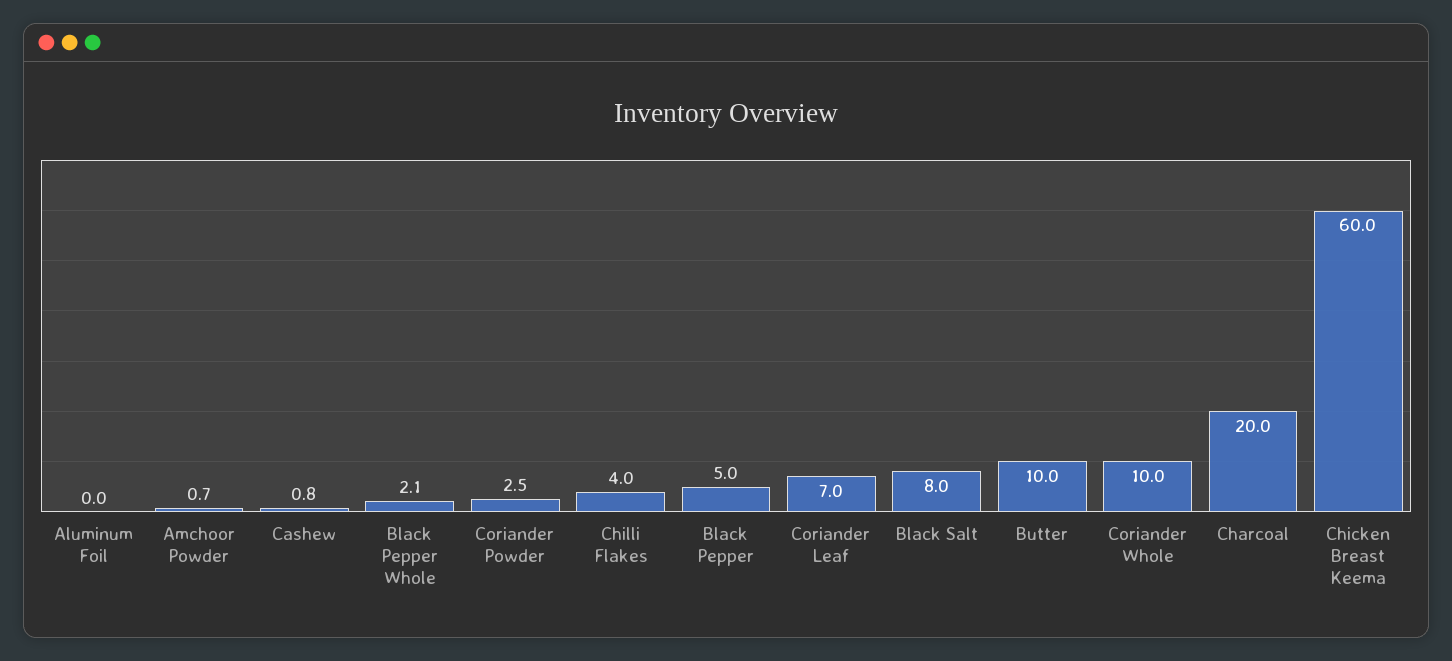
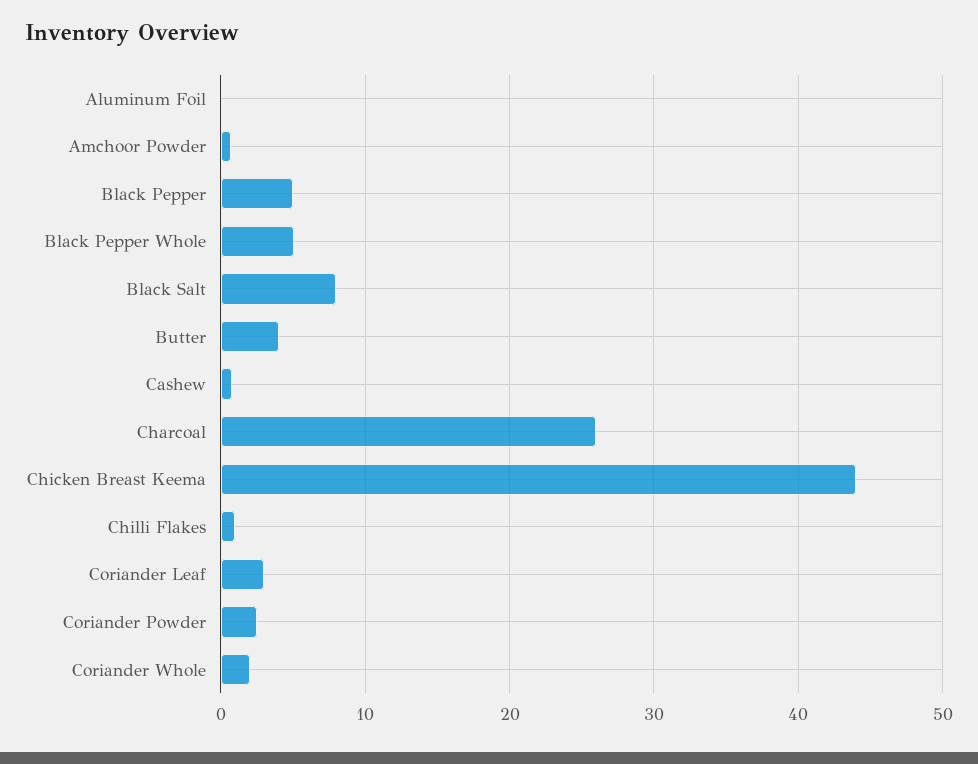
  {
    "Aluminum Foil": 0,
    "Amchoor Powder": 0.7,
    "Cashew": 0.8,
-   "Black Pepper Whole": 2.1,
+   "Black Pepper Whole": 5,
    "Coriander Powder": 2.5,
-   "Chilli Flakes": 4,
+   "Chilli Flakes": 1,
    "Black Pepper": 5,
-   "Coriander Leaf": 7,
+   "Coriander Leaf": 3,
    "Black Salt": 8,
-   "Butter": 10,
+   "Butter": 4,
-   "Coriander Whole": 10,
+   "Coriander Whole": 2,
-   "Charcoal": 20,
+   "Charcoal": 26,
-   "Chicken Breast Keema": 60
+   "Chicken Breast Keema": 44
  }

